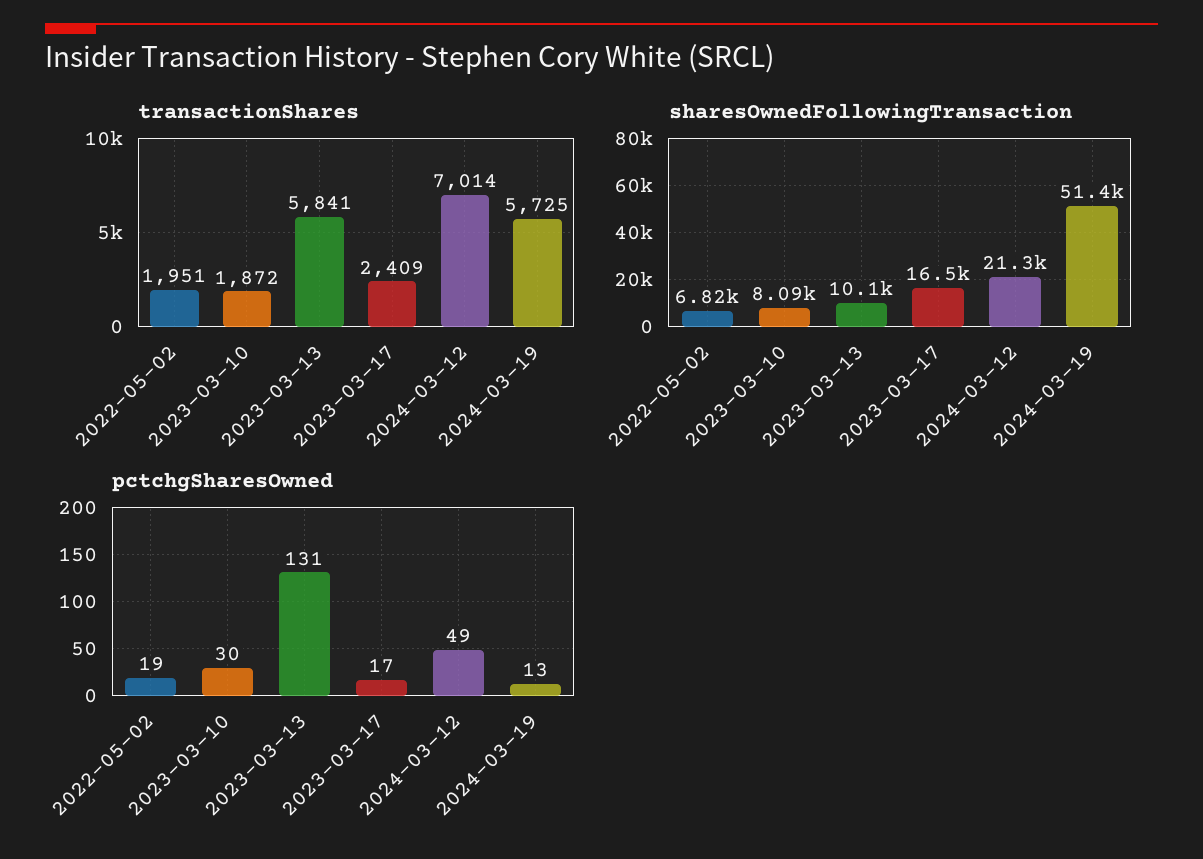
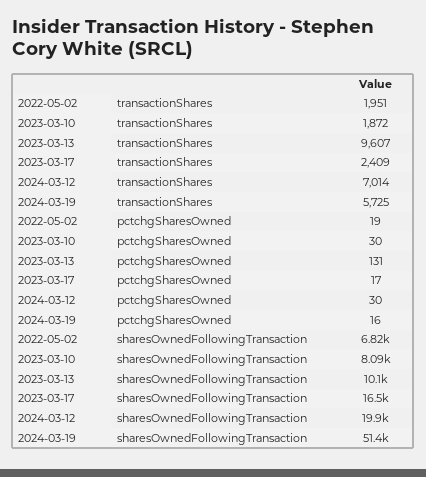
  {
    "transactionShares": {
      "2022-05-02": 1951,
      "2023-03-10": 1872,
-     "2023-03-13": 5841,
+     "2023-03-13": 9607,
      "2023-03-17": 2409,
      "2024-03-12": 7014,
      "2024-03-19": 5725
    },
    "sharesOwnedFollowingTransaction": {
      "2022-05-02": 6820,
      "2023-03-10": 8090,
      "2023-03-13": 10100,
      "2023-03-17": 16500,
-     "2024-03-12": 21300,
+     "2024-03-12": 19900,
      "2024-03-19": 51400
    },
    "pctchgSharesOwned": {
      "2022-05-02": 19,
      "2023-03-10": 30,
      "2023-03-13": 131,
      "2023-03-17": 17,
-     "2024-03-12": 49,
+     "2024-03-12": 30,
-     "2024-03-19": 13
+     "2024-03-19": 16
    }
  }

